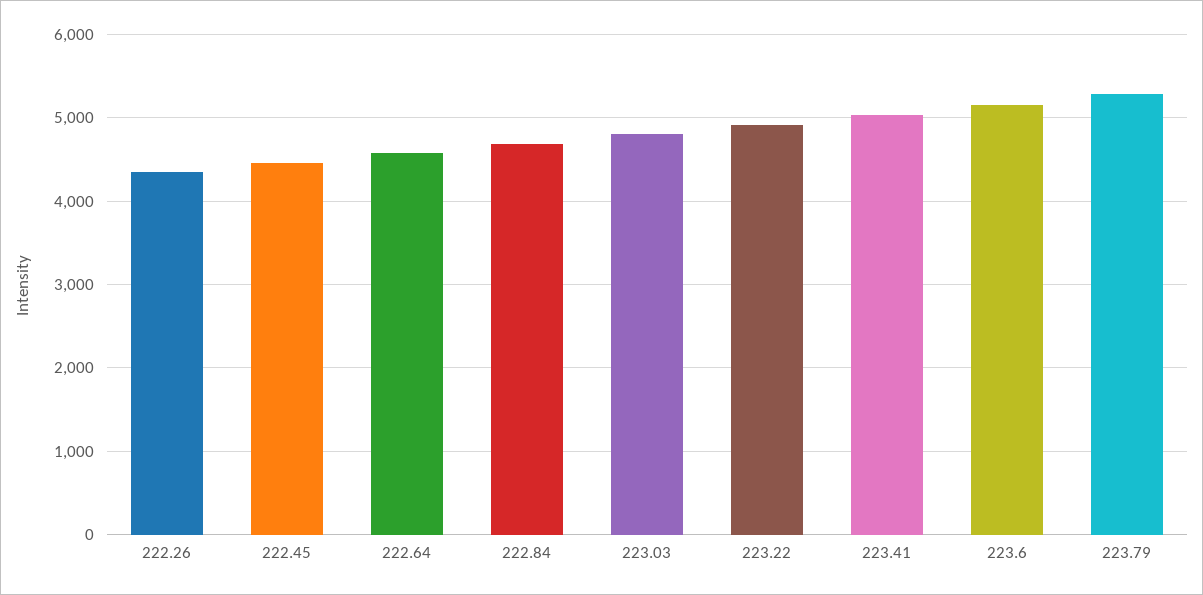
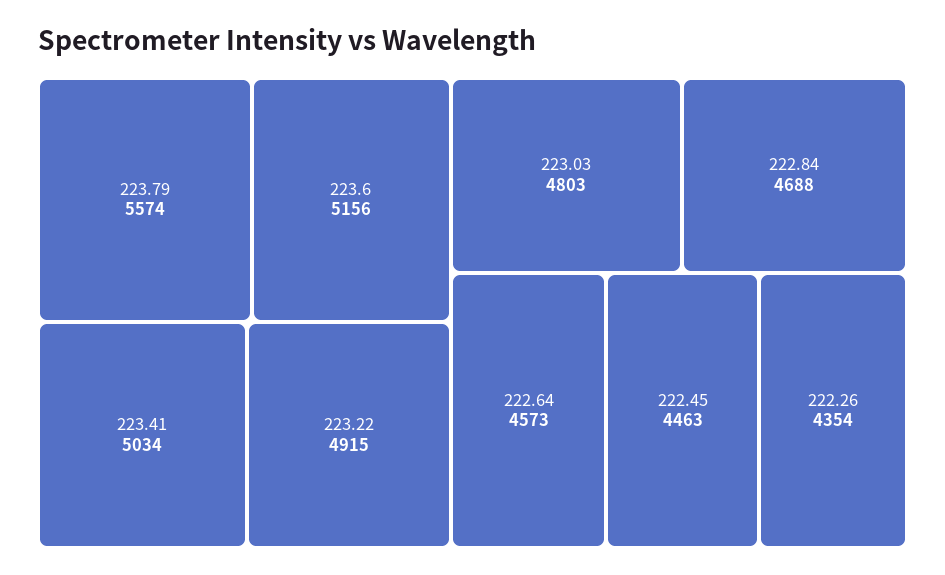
  {
    "222.26": 4354,
    "222.45": 4463,
    "222.64": 4573,
    "222.84": 4688,
    "223.03": 4803,
    "223.22": 4915,
    "223.41": 5034,
    "223.6": 5156,
-   "223.79": 5300
+   "223.79": 5574
  }

